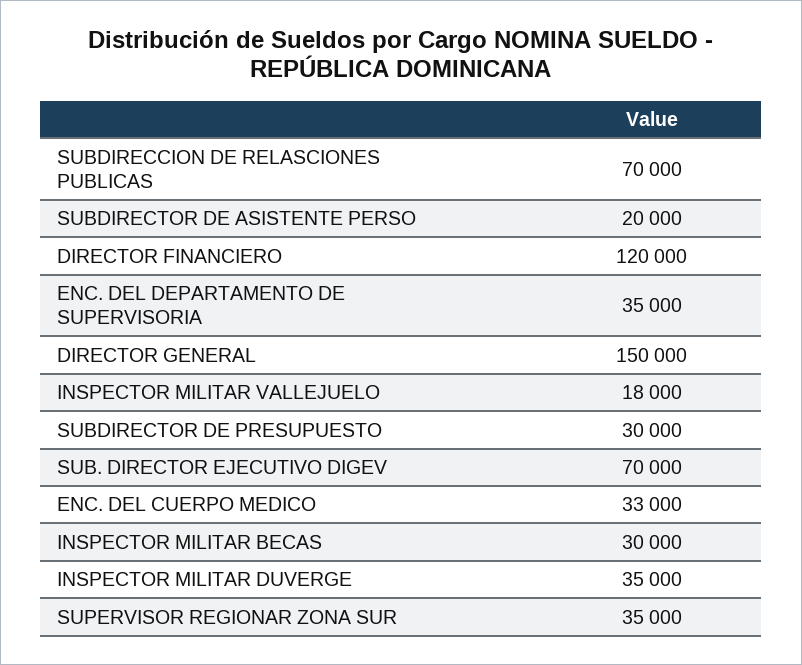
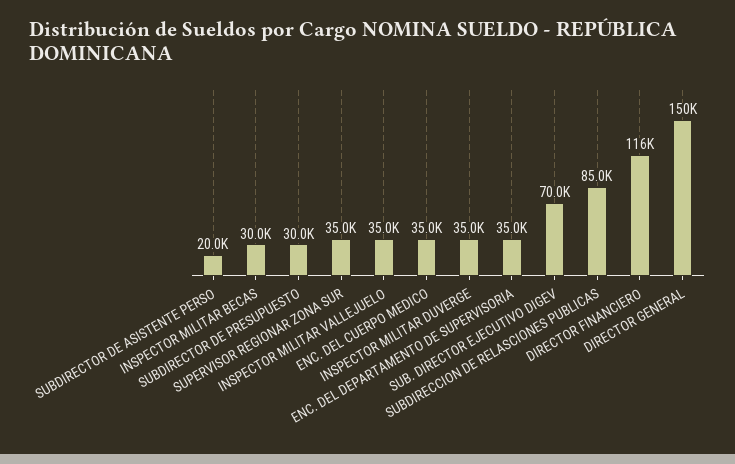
  {
-   "SUBDIRECCION DE RELASCIONES PUBLICAS": 70000,
+   "SUBDIRECCION DE RELASCIONES PUBLICAS": 85000,
    "SUBDIRECTOR DE ASISTENTE PERSO": 20000,
-   "DIRECTOR FINANCIERO": 120000,
+   "DIRECTOR FINANCIERO": 116000,
    "ENC. DEL DEPARTAMENTO DE SUPERVISORIA": 35000,
    "DIRECTOR GENERAL": 150000,
-   "INSPECTOR MILITAR VALLEJUELO": 18000,
+   "INSPECTOR MILITAR VALLEJUELO": 35000,
    "SUBDIRECTOR DE PRESUPUESTO": 30000,
    "SUB. DIRECTOR EJECUTIVO DIGEV": 70000,
-   "ENC. DEL CUERPO MEDICO": 33000,
+   "ENC. DEL CUERPO MEDICO": 35000,
    "INSPECTOR MILITAR BECAS": 30000,
    "INSPECTOR MILITAR DUVERGE": 35000,
    "SUPERVISOR REGIONAR ZONA SUR": 35000
  }

